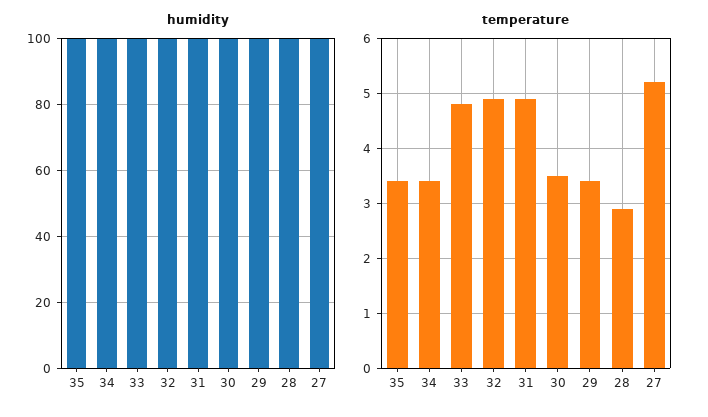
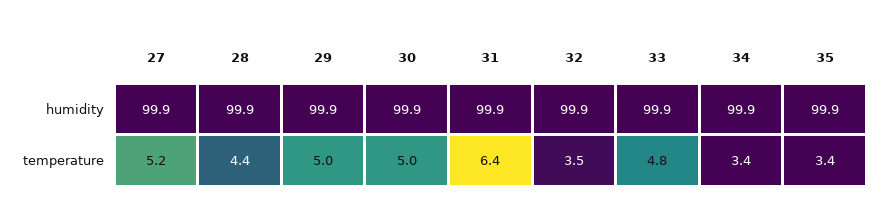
  {
    "humidity": {
      "35": 99.9,
      "34": 99.9,
      "33": 99.9,
      "32": 99.9,
      "31": 99.9,
      "30": 99.9,
      "29": 99.9,
      "28": 99.9,
      "27": 99.9
    },
    "temperature": {
      "35": 3.4,
      "34": 3.4,
      "33": 4.8,
-     "32": 5,
+     "32": 3.5,
-     "31": 5,
+     "31": 6.4,
-     "30": 3.5,
+     "30": 5,
-     "29": 3.5,
+     "29": 5,
-     "28": 3,
+     "28": 4.4,
      "27": 5.2
    }
  }

